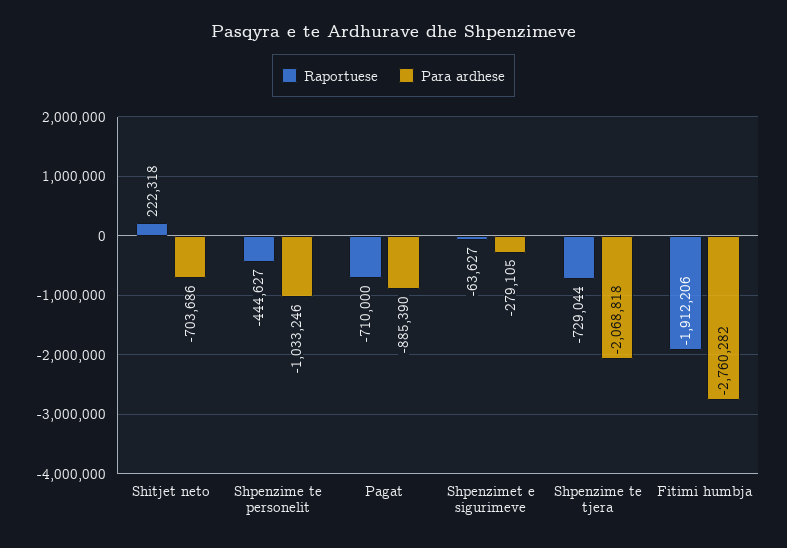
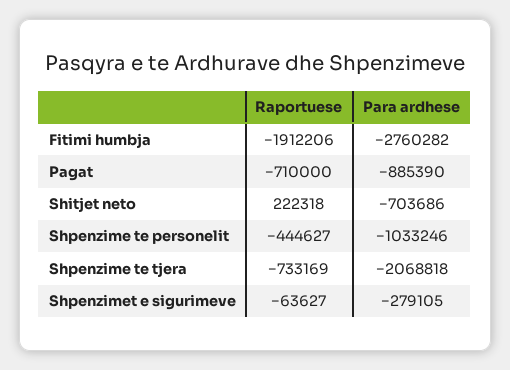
  {
    "Raportuese": {
      "Shitjet neto": 222318,
      "Shpenzime te personelit": -444627,
      "Pagat": -710000,
      "Shpenzimet e sigurimeve": -63627,
-     "Shpenzime te tjera": -729044,
+     "Shpenzime te tjera": -733169,
      "Fitimi humbja": -1912206
    },
    "Para ardhese": {
      "Shitjet neto": -703686,
      "Shpenzime te personelit": -1033246,
      "Pagat": -885390,
      "Shpenzimet e sigurimeve": -279105,
      "Shpenzime te tjera": -2068818,
      "Fitimi humbja": -2760282
    }
  }

